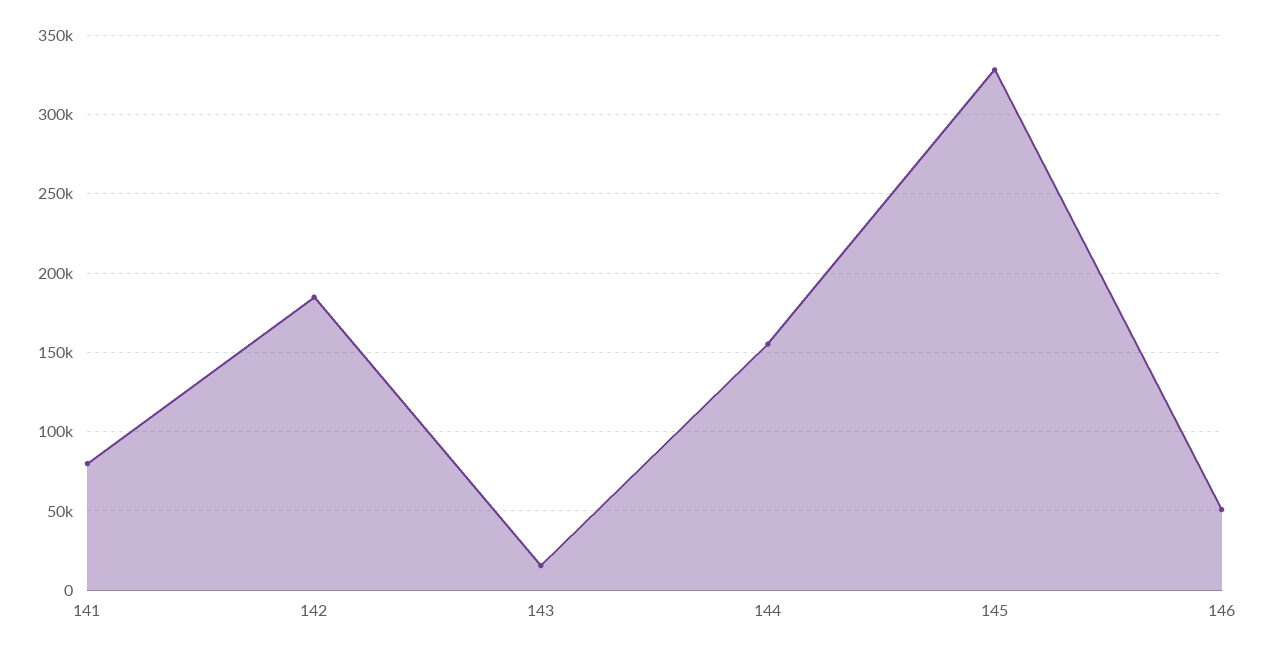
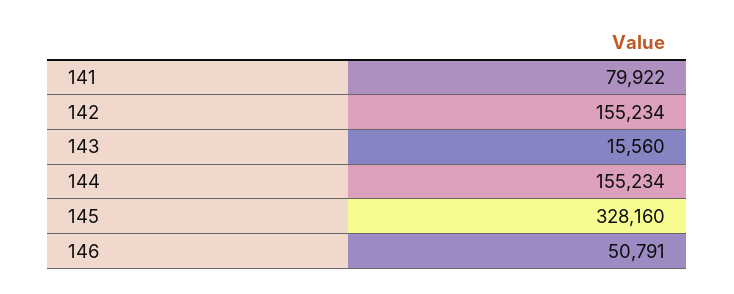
  {
    "141": 79922,
-   "142": 185000,
+   "142": 155234,
    "143": 15560,
    "144": 155234,
    "145": 328160,
    "146": 50791
  }

